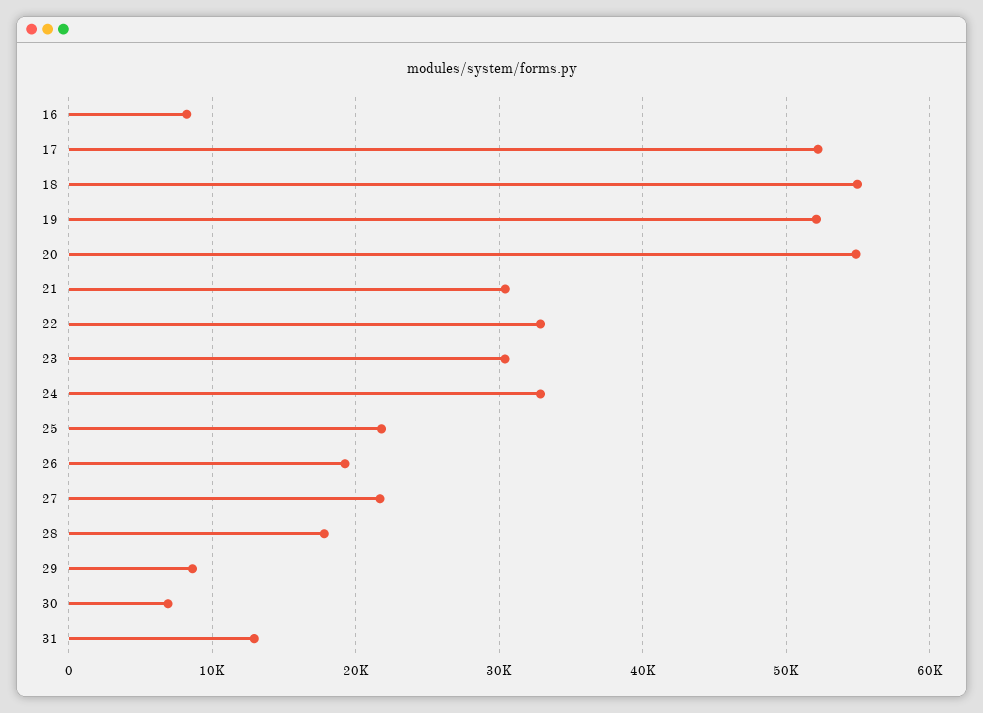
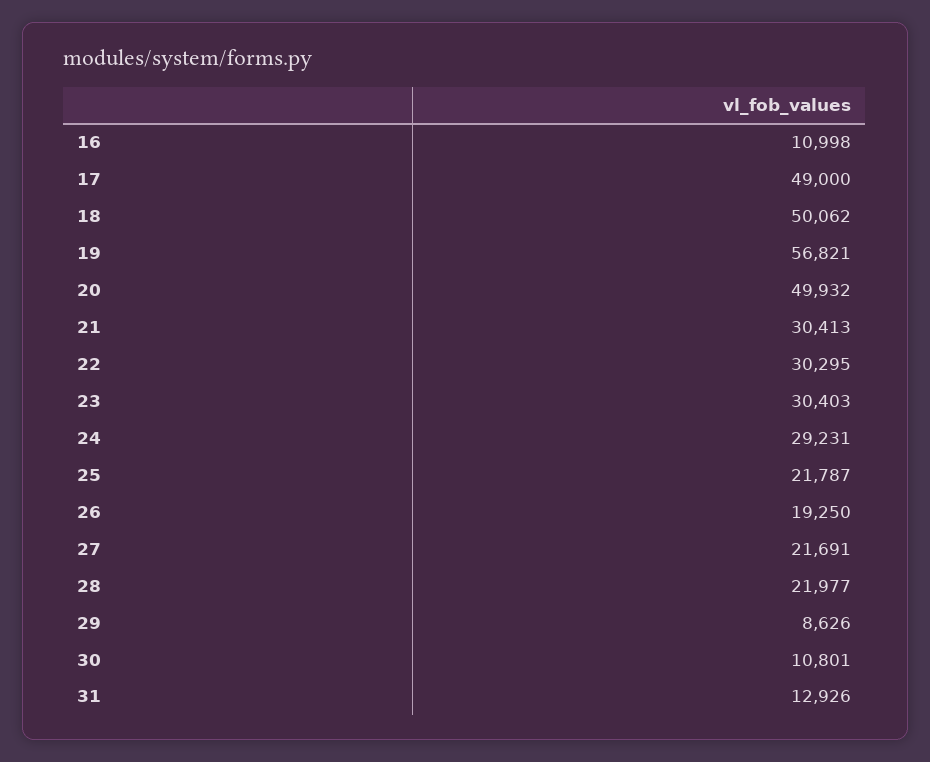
  {
-   "16": 8000,
+   "16": 10998,
-   "17": 52000,
+   "17": 49000,
-   "18": 55000,
+   "18": 50062,
-   "19": 52000,
+   "19": 56821,
-   "20": 55000,
+   "20": 49932,
    "21": 30413,
-   "22": 33000,
+   "22": 30295,
    "23": 30403,
-   "24": 33000,
+   "24": 29231,
    "25": 21787,
    "26": 19250,
    "27": 21691,
-   "28": 18000,
+   "28": 21977,
    "29": 8626,
-   "30": 7000,
+   "30": 10801,
    "31": 12926
  }

